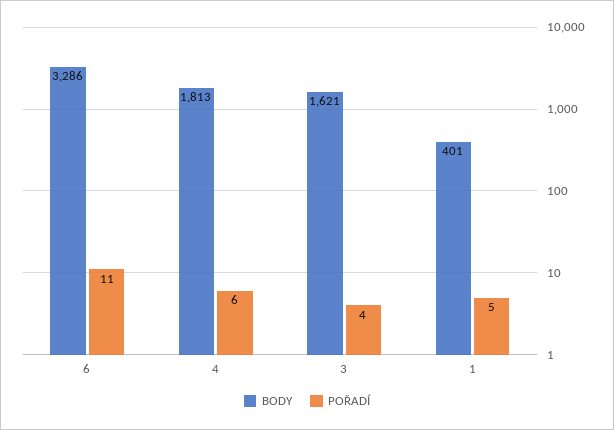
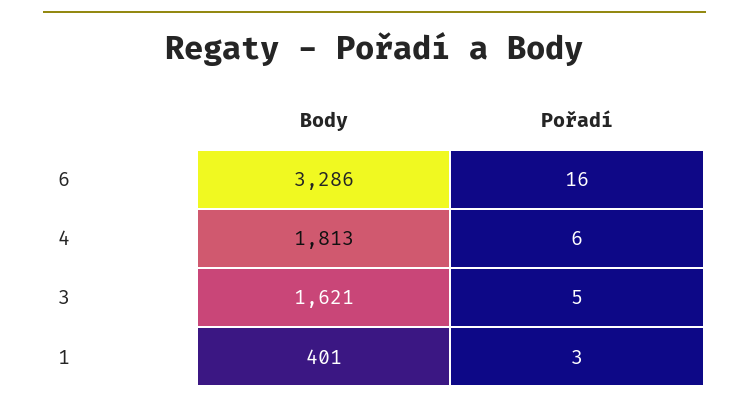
  {
    "BODY": {
      "6": 3286,
      "4": 1813,
      "3": 1621,
      "1": 401
    },
    "POŘADÍ": {
-     "6": 11,
+     "6": 16,
      "4": 6,
-     "3": 4,
+     "3": 5,
-     "1": 5
+     "1": 3
    }
  }

